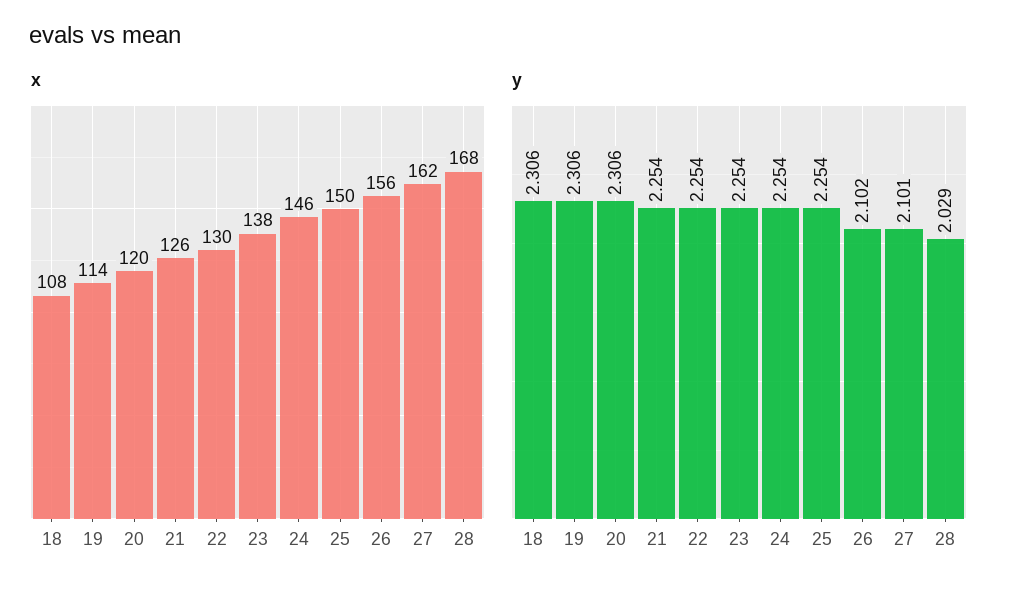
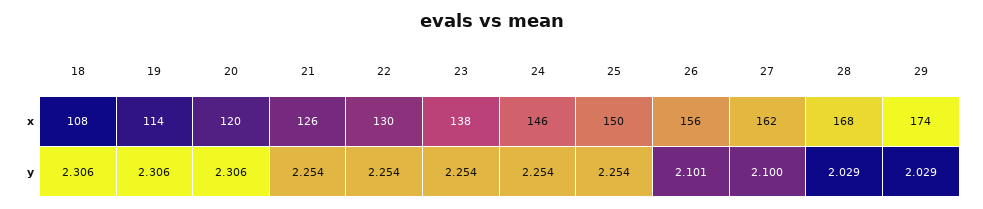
  {
    "x": {
      "18": 108,
      "19": 114,
      "20": 120,
      "21": 126,
      "22": 130,
      "23": 138,
      "24": 146,
      "25": 150,
      "26": 156,
      "27": 162,
-     "28": 168
+     "28": 168,
+     "29": 174
    },
    "y": {
      "18": 2.306,
      "19": 2.306,
      "20": 2.306,
      "21": 2.254,
      "22": 2.254,
      "23": 2.254,
      "24": 2.254,
      "25": 2.254,
-     "26": 2.102,
+     "26": 2.101,
-     "27": 2.101,
+     "27": 2.1,
-     "28": 2.029
+     "28": 2.029,
+     "29": 2.029
    }
  }

